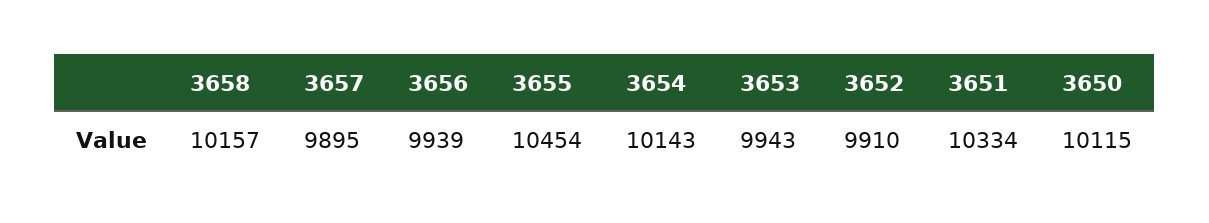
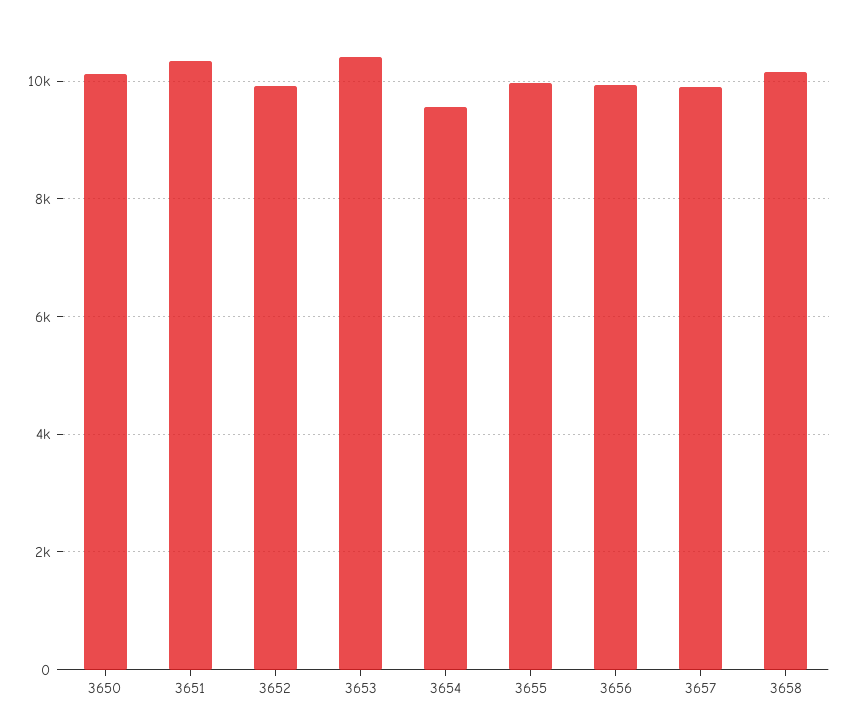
  {
    "3658": 10157,
    "3657": 9895,
    "3656": 9939,
-   "3655": 10454,
+   "3655": 10000,
-   "3654": 10143,
+   "3654": 9600,
-   "3653": 9943,
+   "3653": 10400,
    "3652": 9910,
    "3651": 10334,
    "3650": 10115
  }

